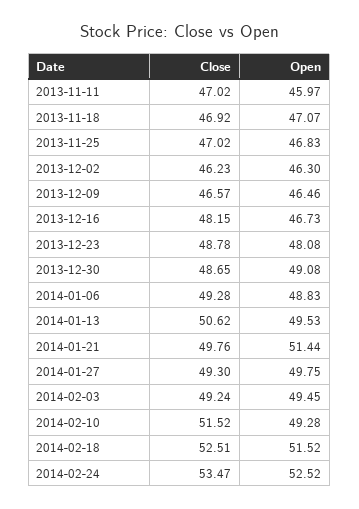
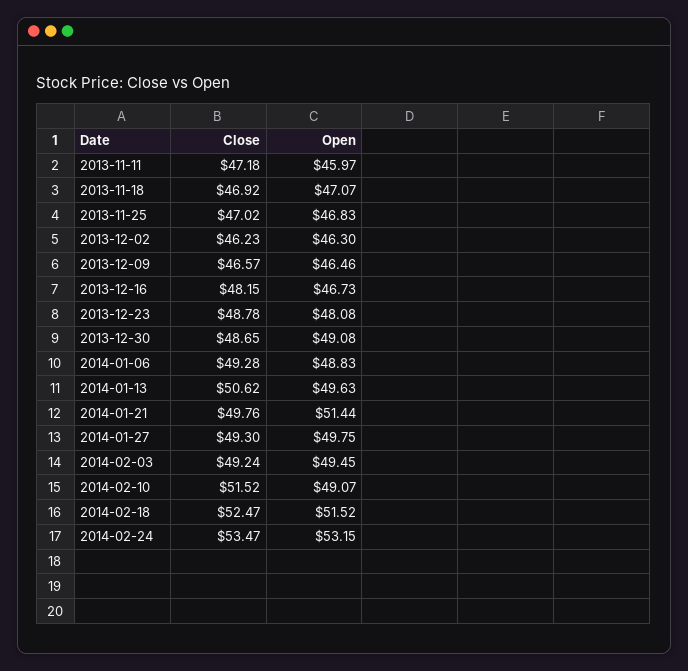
  {
    "Close": {
-     "2013-11-11": 47.02,
+     "2013-11-11": 47.18,
      "2013-11-18": 46.92,
      "2013-11-25": 47.02,
      "2013-12-02": 46.23,
      "2013-12-09": 46.57,
      "2013-12-16": 48.15,
      "2013-12-23": 48.78,
      "2013-12-30": 48.65,
      "2014-01-06": 49.28,
      "2014-01-13": 50.62,
      "2014-01-21": 49.76,
      "2014-01-27": 49.3,
      "2014-02-03": 49.24,
      "2014-02-10": 51.52,
-     "2014-02-18": 52.51,
+     "2014-02-18": 52.47,
      "2014-02-24": 53.47
    },
    "Open": {
      "2013-11-11": 45.97,
      "2013-11-18": 47.07,
      "2013-11-25": 46.83,
      "2013-12-02": 46.3,
      "2013-12-09": 46.46,
      "2013-12-16": 46.73,
      "2013-12-23": 48.08,
      "2013-12-30": 49.08,
      "2014-01-06": 48.83,
-     "2014-01-13": 49.53,
+     "2014-01-13": 49.63,
      "2014-01-21": 51.44,
      "2014-01-27": 49.75,
      "2014-02-03": 49.45,
-     "2014-02-10": 49.28,
+     "2014-02-10": 49.07,
      "2014-02-18": 51.52,
-     "2014-02-24": 52.52
+     "2014-02-24": 53.15
    }
  }

